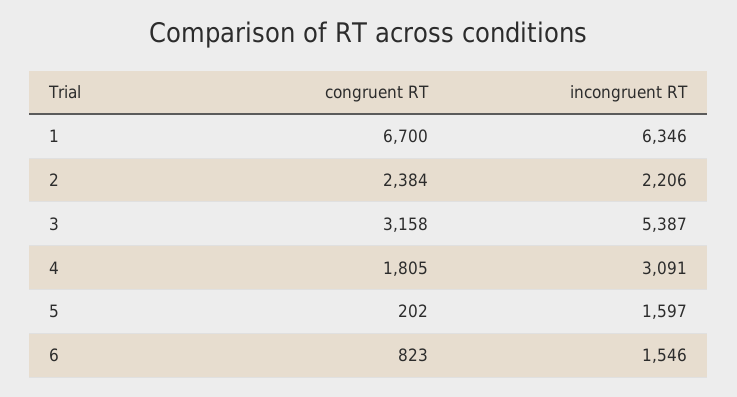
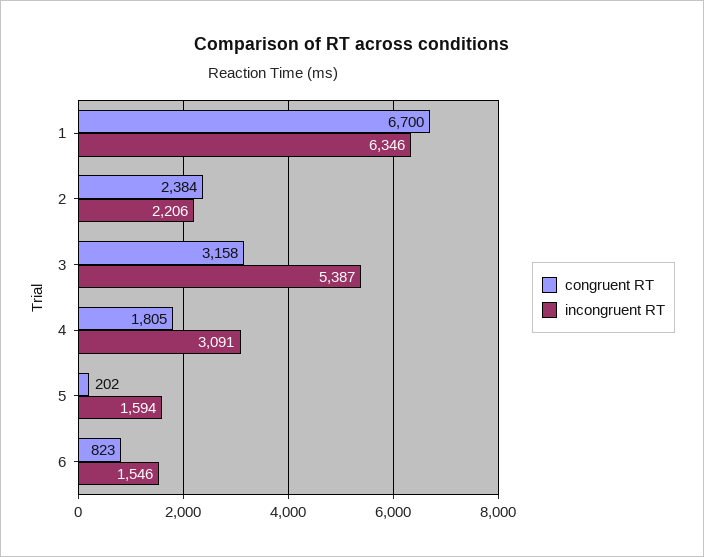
  {
    "congruent RT": {
      "1": 6700,
      "2": 2384,
      "3": 3158,
      "4": 1805,
      "5": 202,
      "6": 823
    },
    "incongruent RT": {
      "1": 6346,
      "2": 2206,
      "3": 5387,
      "4": 3091,
-     "5": 1597,
+     "5": 1594,
      "6": 1546
    }
  }

